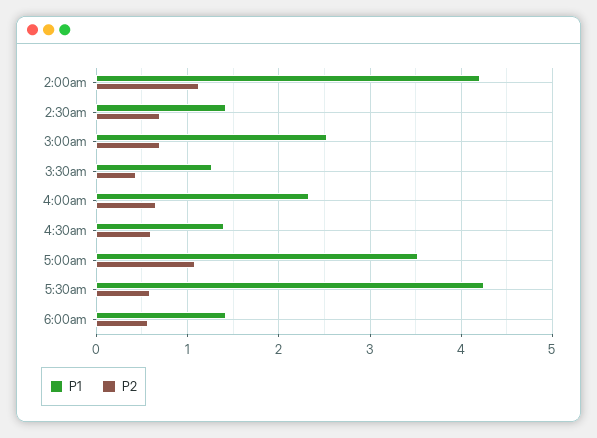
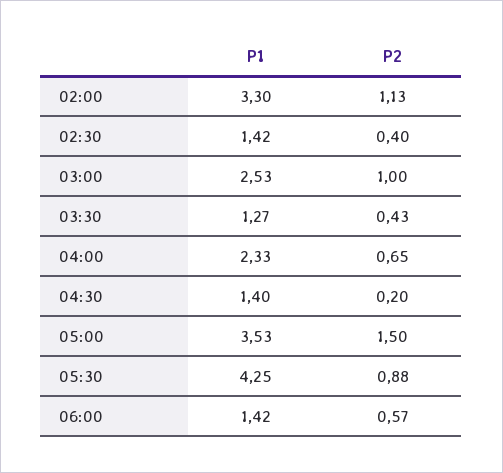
  {
    "P1": {
-     "2:00am": 4.2,
+     "2:00am": 3.3,
      "2:30am": 1.42,
      "3:00am": 2.53,
      "3:30am": 1.27,
      "4:00am": 2.33,
      "4:30am": 1.4,
      "5:00am": 3.53,
      "5:30am": 4.25,
      "6:00am": 1.42
    },
    "P2": {
      "2:00am": 1.13,
-     "2:30am": 0.7,
+     "2:30am": 0.4,
-     "3:00am": 0.7,
+     "3:00am": 1,
      "3:30am": 0.43,
      "4:00am": 0.65,
-     "4:30am": 0.6,
+     "4:30am": 0.2,
-     "5:00am": 1.1,
+     "5:00am": 1.5,
-     "5:30am": 0.6,
+     "5:30am": 0.88,
      "6:00am": 0.57
    }
  }

